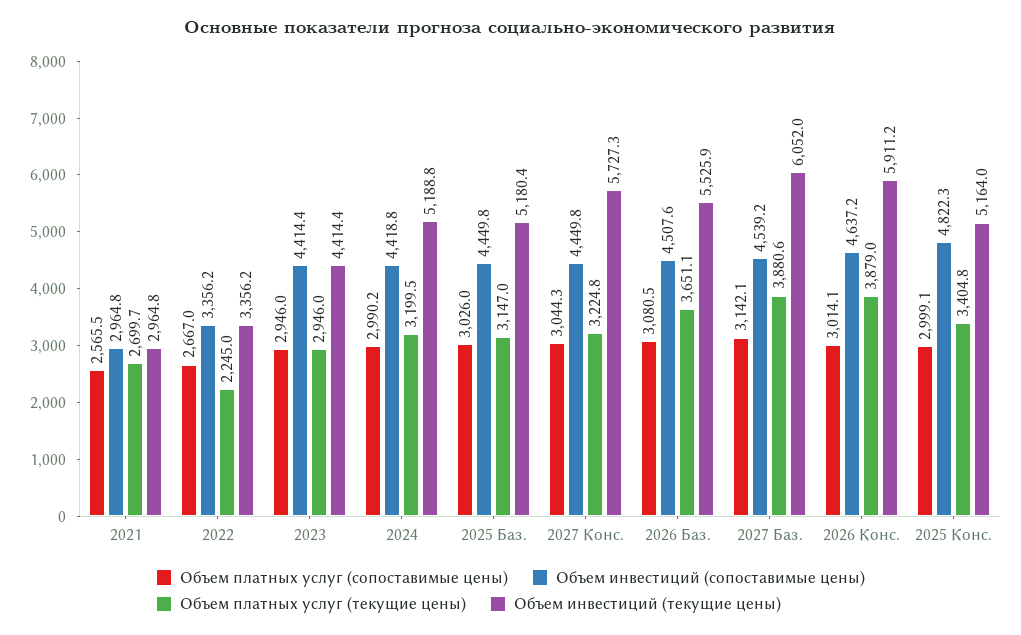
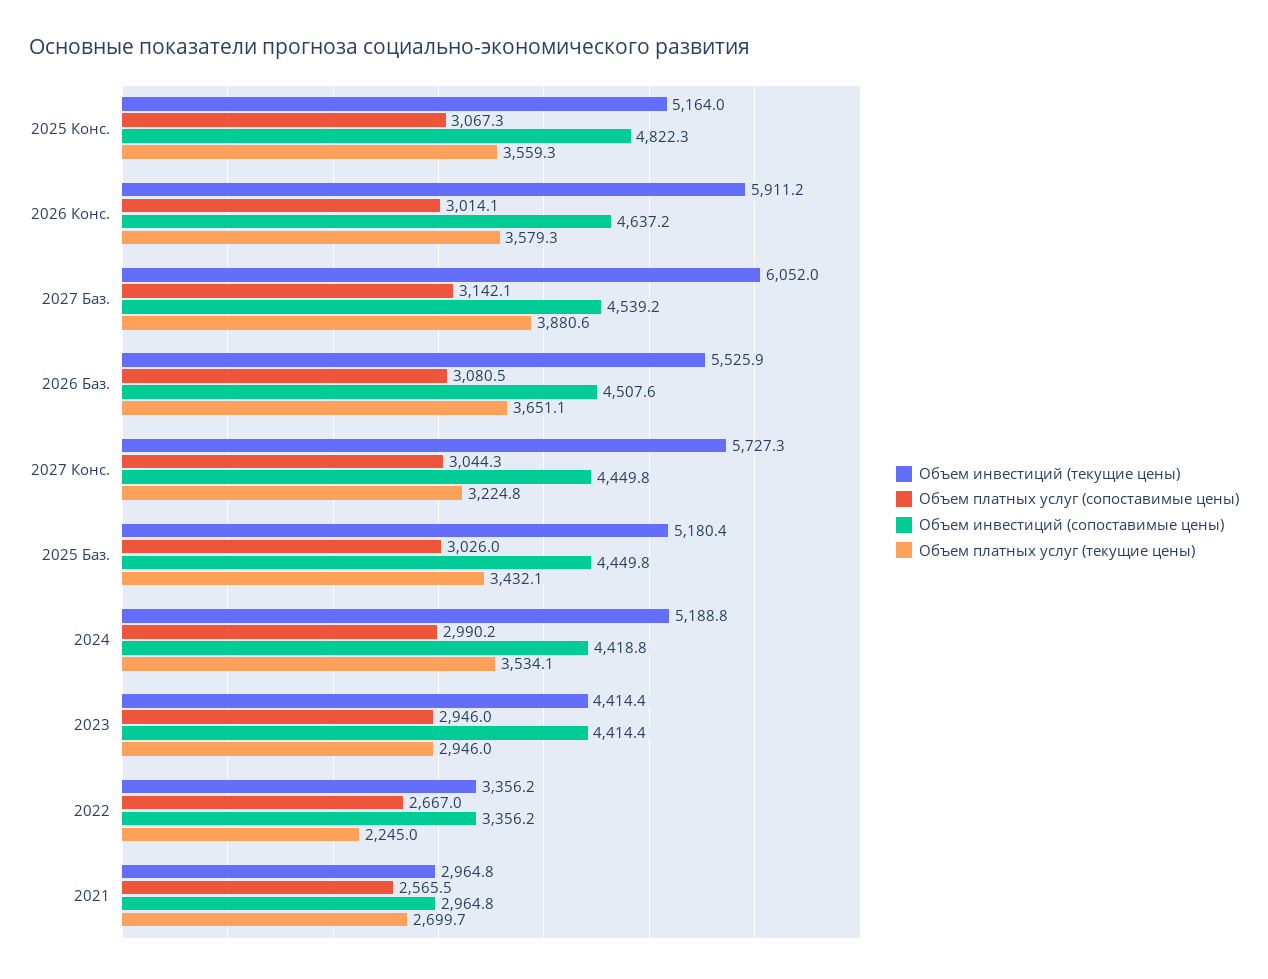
  {
    "Объем платных услуг (сопоставимые цены)": {
      "2021": 2565.5,
      "2022": 2667,
      "2023": 2946,
      "2024": 2990.2,
      "2025 Баз.": 3026,
      "2027 Конс.": 3044.3,
      "2026 Баз.": 3080.5,
      "2027 Баз.": 3142.1,
      "2026 Конс.": 3014.1,
-     "2025 Конс.": 2999.1
+     "2025 Конс.": 3067.3
    },
    "Объем инвестиций (сопоставимые цены)": {
      "2021": 2964.8,
      "2022": 3356.2,
      "2023": 4414.4,
      "2024": 4418.8,
      "2025 Баз.": 4449.8,
      "2027 Конс.": 4449.8,
      "2026 Баз.": 4507.6,
      "2027 Баз.": 4539.2,
      "2026 Конс.": 4637.2,
      "2025 Конс.": 4822.3
    },
    "Объем платных услуг (текущие цены)": {
      "2021": 2699.7,
      "2022": 2245,
      "2023": 2946,
-     "2024": 3199.5,
+     "2024": 3534.1,
-     "2025 Баз.": 3147,
+     "2025 Баз.": 3432.1,
      "2027 Конс.": 3224.8,
      "2026 Баз.": 3651.1,
      "2027 Баз.": 3880.6,
-     "2026 Конс.": 3879,
+     "2026 Конс.": 3579.3,
-     "2025 Конс.": 3404.8
+     "2025 Конс.": 3559.3
    },
    "Объем инвестиций (текущие цены)": {
      "2021": 2964.8,
      "2022": 3356.2,
      "2023": 4414.4,
      "2024": 5188.8,
      "2025 Баз.": 5180.4,
      "2027 Конс.": 5727.3,
      "2026 Баз.": 5525.9,
      "2027 Баз.": 6052,
      "2026 Конс.": 5911.2,
      "2025 Конс.": 5164
    }
  }

